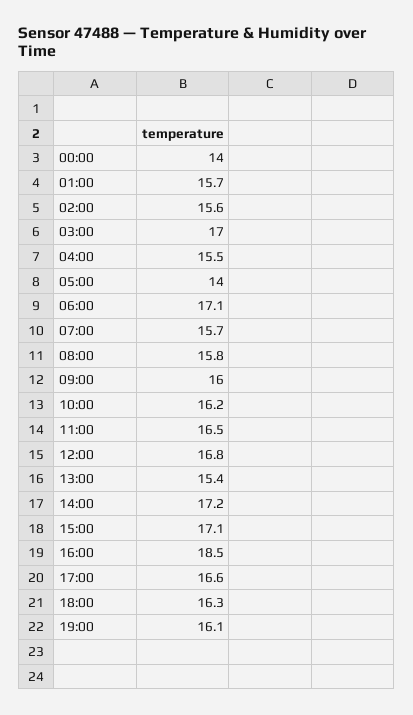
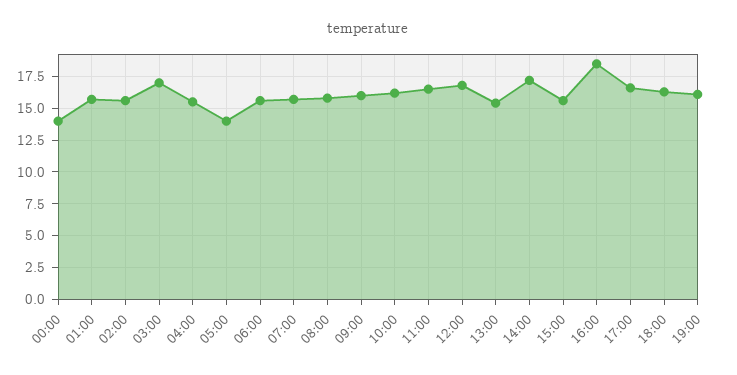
  {
    "00:00": 14,
    "01:00": 15.7,
    "02:00": 15.6,
    "03:00": 17,
    "04:00": 15.5,
    "05:00": 14,
-   "06:00": 17.1,
+   "06:00": 15.5,
    "07:00": 15.7,
    "08:00": 15.8,
    "09:00": 16,
    "10:00": 16.2,
    "11:00": 16.5,
    "12:00": 16.8,
    "13:00": 15.4,
    "14:00": 17.2,
-   "15:00": 17.1,
+   "15:00": 15.5,
    "16:00": 18.5,
    "17:00": 16.6,
    "18:00": 16.3,
    "19:00": 16.1
  }

